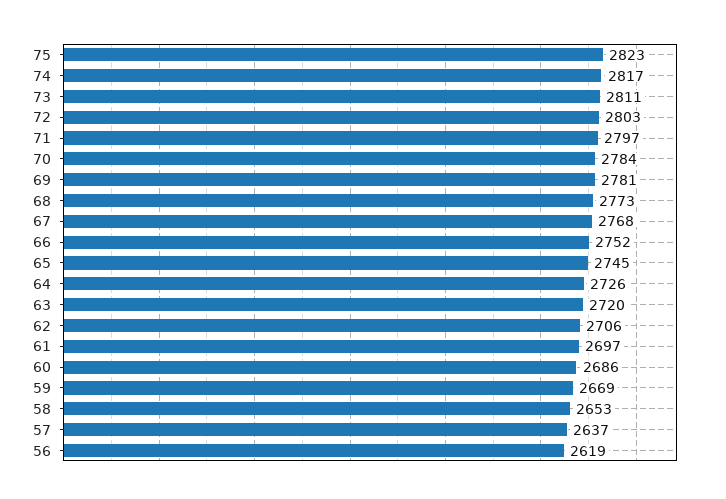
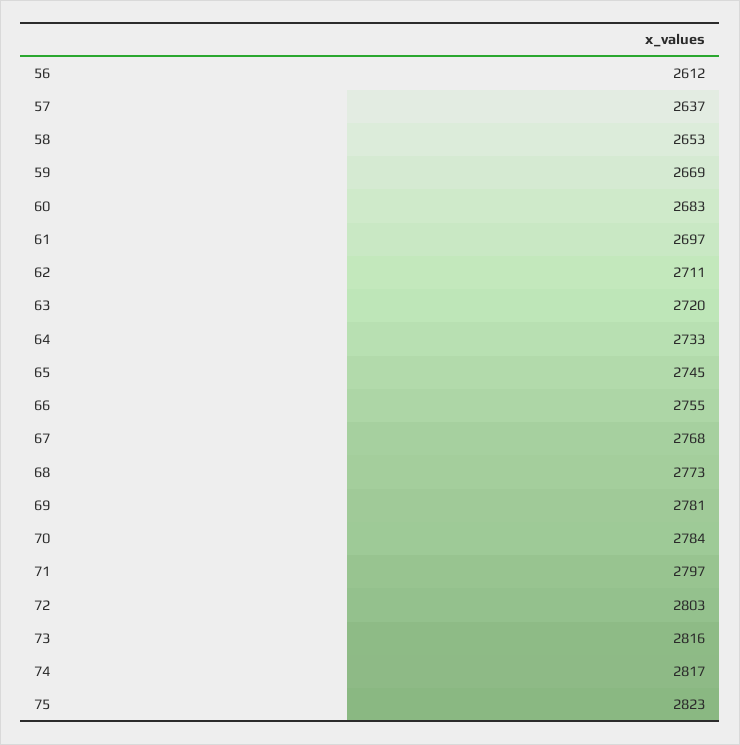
  {
    "75": 2823,
    "74": 2817,
-   "73": 2811,
+   "73": 2816,
    "72": 2803,
    "71": 2797,
    "70": 2784,
    "69": 2781,
    "68": 2773,
    "67": 2768,
-   "66": 2752,
+   "66": 2755,
    "65": 2745,
-   "64": 2726,
+   "64": 2733,
    "63": 2720,
-   "62": 2706,
+   "62": 2711,
    "61": 2697,
-   "60": 2686,
+   "60": 2683,
    "59": 2669,
    "58": 2653,
    "57": 2637,
-   "56": 2619
+   "56": 2612
  }

